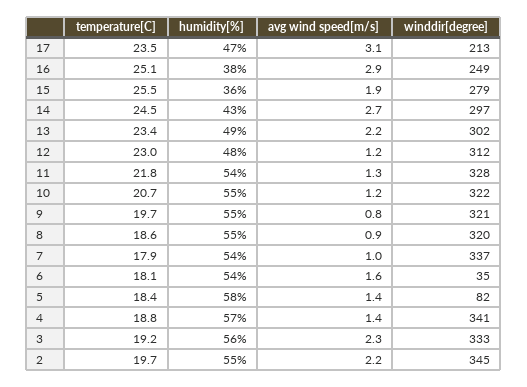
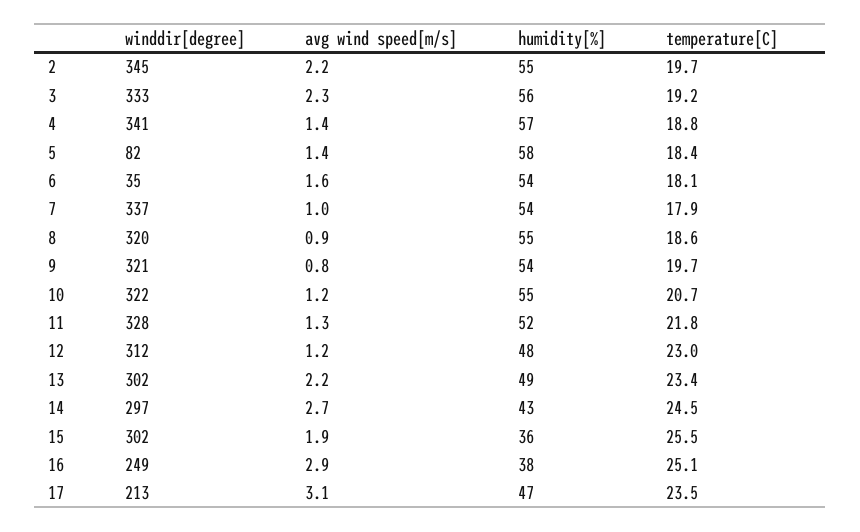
  {
    "temperature[C]": {
      "17": 23.5,
      "16": 25.1,
      "15": 25.5,
      "14": 24.5,
      "13": 23.4,
      "12": 23,
      "11": 21.8,
      "10": 20.7,
      "9": 19.7,
      "8": 18.6,
      "7": 17.9,
      "6": 18.1,
      "5": 18.4,
      "4": 18.8,
      "3": 19.2,
      "2": 19.7
    },
    "humidity[%]": {
      "17": 47,
      "16": 38,
      "15": 36,
      "14": 43,
      "13": 49,
      "12": 48,
-     "11": 54,
+     "11": 52,
      "10": 55,
-     "9": 55,
+     "9": 54,
      "8": 55,
      "7": 54,
      "6": 54,
      "5": 58,
      "4": 57,
      "3": 56,
      "2": 55
    },
    "avg wind speed[m/s]": {
      "17": 3.1,
      "16": 2.9,
      "15": 1.9,
      "14": 2.7,
      "13": 2.2,
      "12": 1.2,
      "11": 1.3,
      "10": 1.2,
      "9": 0.8,
      "8": 0.9,
      "7": 1,
      "6": 1.6,
      "5": 1.4,
      "4": 1.4,
      "3": 2.3,
      "2": 2.2
    },
    "winddir[degree]": {
      "17": 213,
      "16": 249,
-     "15": 279,
+     "15": 302,
      "14": 297,
      "13": 302,
      "12": 312,
      "11": 328,
      "10": 322,
      "9": 321,
      "8": 320,
      "7": 337,
      "6": 35,
      "5": 82,
      "4": 341,
      "3": 333,
      "2": 345
    }
  }

